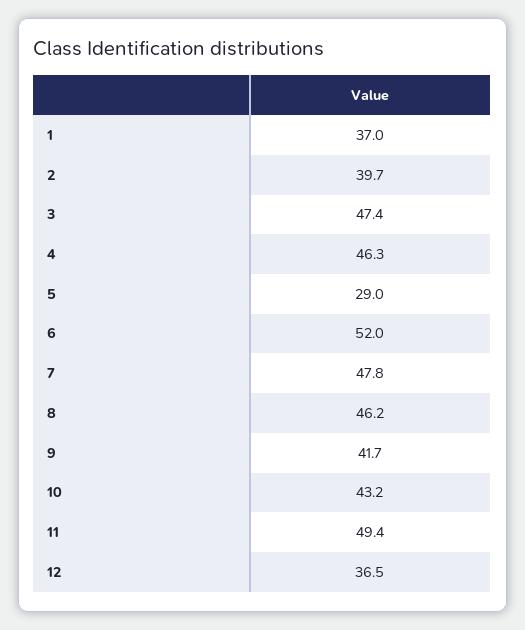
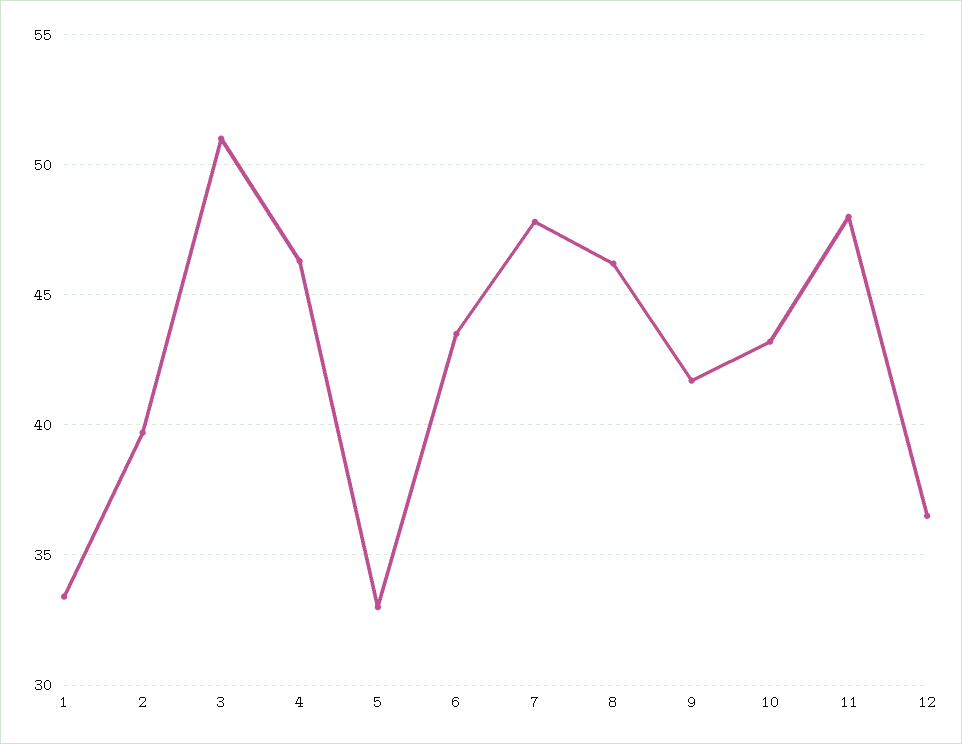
  {
-   "1": 37,
+   "1": 33.5,
    "2": 39.7,
-   "3": 47.4,
+   "3": 51,
    "4": 46.3,
-   "5": 29,
+   "5": 33,
-   "6": 52,
+   "6": 43.5,
    "7": 47.8,
    "8": 46.2,
    "9": 41.7,
    "10": 43.2,
-   "11": 49.4,
+   "11": 48,
    "12": 36.5
  }

